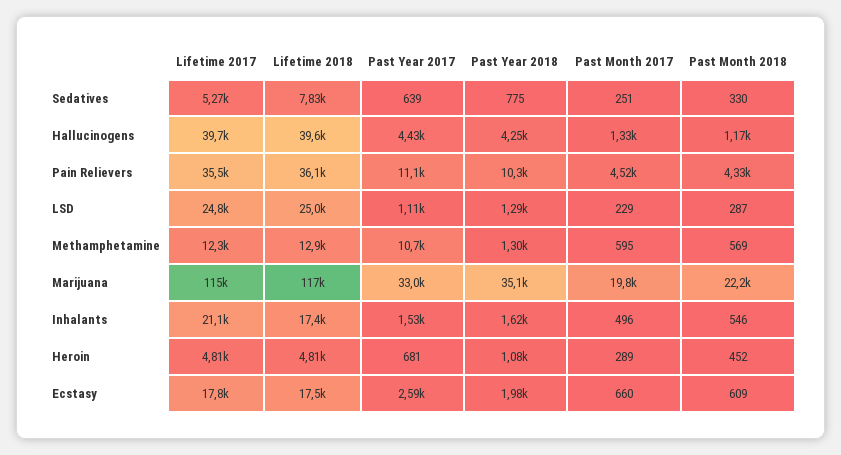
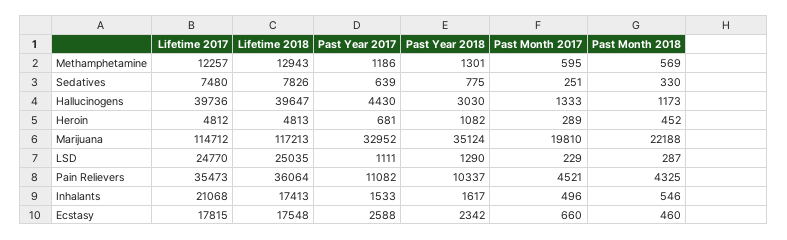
  {
    "Lifetime 2017": {
-     "Sedatives": 5270,
+     "Sedatives": 7480,
      "Hallucinogens": 39736,
      "Pain Relievers": 35473,
      "LSD": 24770,
      "Methamphetamine": 12257,
      "Marijuana": 114712,
      "Inhalants": 21068,
      "Heroin": 4812,
      "Ecstasy": 17815
    },
    "Lifetime 2018": {
      "Sedatives": 7826,
      "Hallucinogens": 39647,
      "Pain Relievers": 36064,
      "LSD": 25035,
      "Methamphetamine": 12943,
      "Marijuana": 117213,
      "Inhalants": 17413,
      "Heroin": 4813,
      "Ecstasy": 17548
    },
    "Past Year 2017": {
      "Sedatives": 639,
      "Hallucinogens": 4430,
      "Pain Relievers": 11082,
      "LSD": 1111,
-     "Methamphetamine": 10700,
+     "Methamphetamine": 1186,
      "Marijuana": 32952,
      "Inhalants": 1533,
      "Heroin": 681,
      "Ecstasy": 2588
    },
    "Past Year 2018": {
      "Sedatives": 775,
-     "Hallucinogens": 4250,
+     "Hallucinogens": 3030,
      "Pain Relievers": 10337,
      "LSD": 1290,
      "Methamphetamine": 1301,
      "Marijuana": 35124,
      "Inhalants": 1617,
      "Heroin": 1082,
-     "Ecstasy": 1980
+     "Ecstasy": 2342
    },
    "Past Month 2017": {
      "Sedatives": 251,
      "Hallucinogens": 1333,
      "Pain Relievers": 4521,
      "LSD": 229,
      "Methamphetamine": 595,
      "Marijuana": 19810,
      "Inhalants": 496,
      "Heroin": 289,
      "Ecstasy": 660
    },
    "Past Month 2018": {
      "Sedatives": 330,
      "Hallucinogens": 1173,
      "Pain Relievers": 4325,
      "LSD": 287,
      "Methamphetamine": 569,
      "Marijuana": 22188,
      "Inhalants": 546,
      "Heroin": 452,
-     "Ecstasy": 609
+     "Ecstasy": 460
    }
  }

